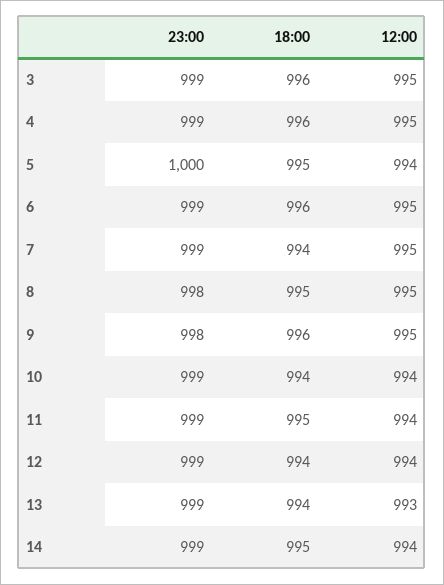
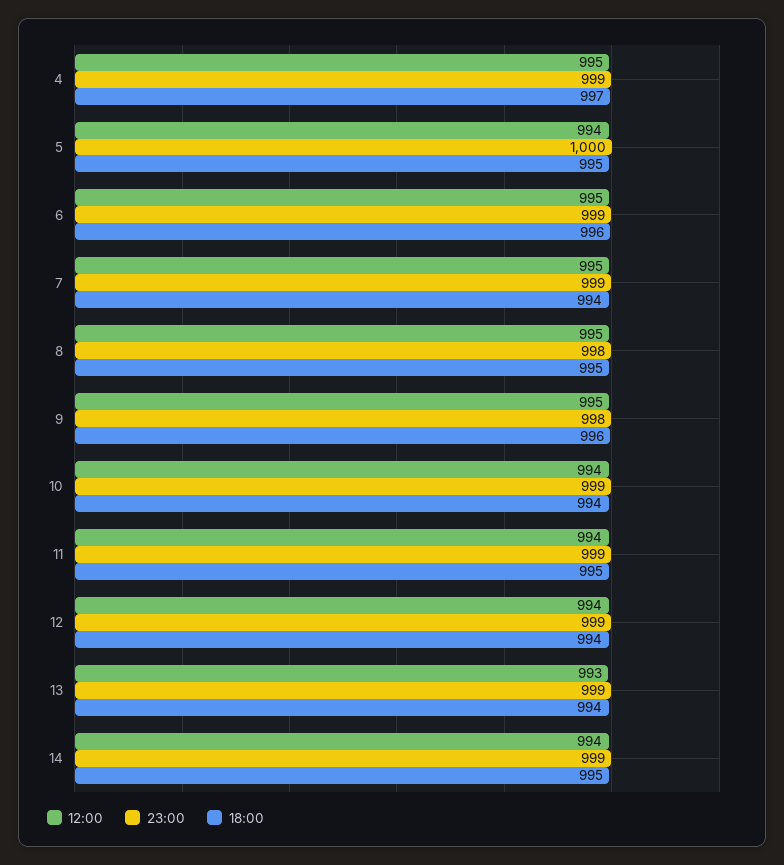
  {
    "23:00": {
-     "3": 999,
      "4": 999,
      "5": 1000,
      "6": 999,
      "7": 999,
      "8": 998,
      "9": 998,
      "10": 999,
      "11": 999,
      "12": 999,
      "13": 999,
      "14": 999
    },
    "18:00": {
-     "3": 996,
-     "4": 996,
+     "4": 997,
      "5": 995,
      "6": 996,
      "7": 994,
      "8": 995,
      "9": 996,
      "10": 994,
      "11": 995,
      "12": 994,
      "13": 994,
      "14": 995
    },
    "12:00": {
-     "3": 995,
      "4": 995,
      "5": 994,
      "6": 995,
      "7": 995,
      "8": 995,
      "9": 995,
      "10": 994,
      "11": 994,
      "12": 994,
      "13": 993,
      "14": 994
    }
  }

